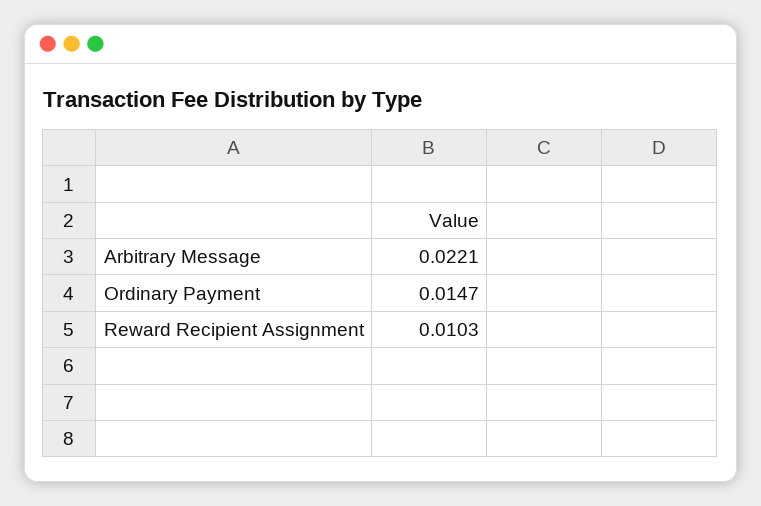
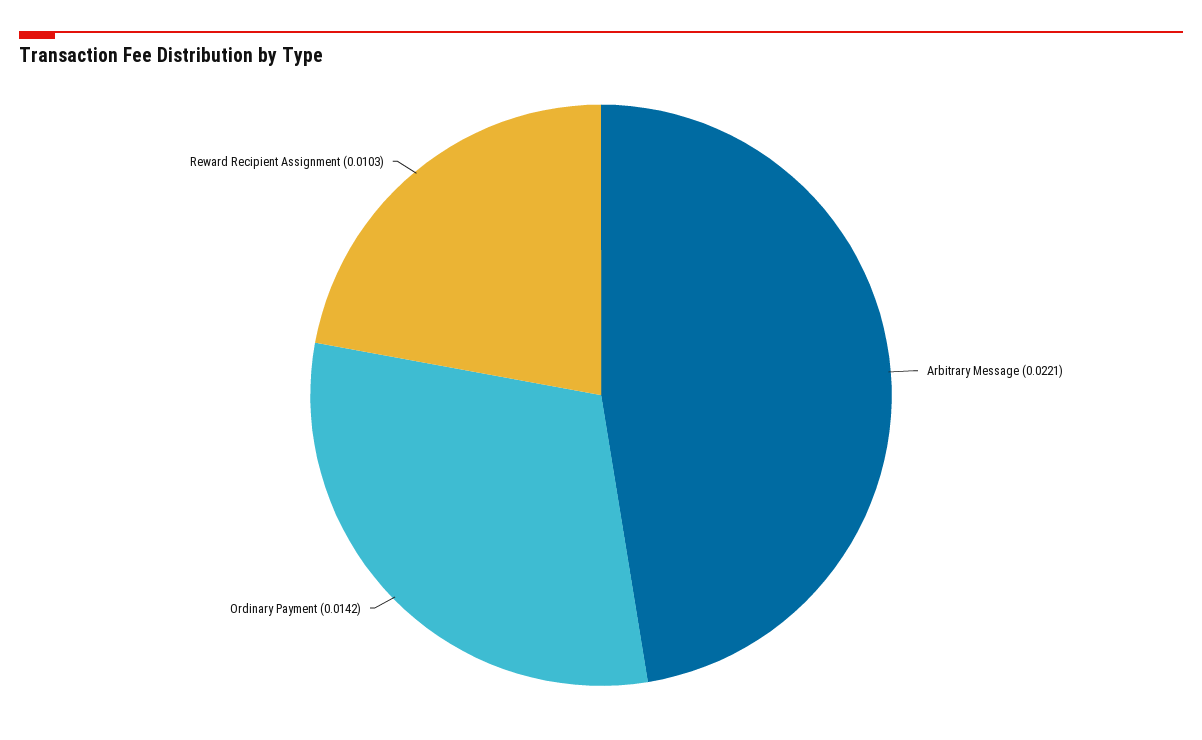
  {
    "Arbitrary Message": 0.0221,
-   "Ordinary Payment": 0.0147,
+   "Ordinary Payment": 0.0142,
    "Reward Recipient Assignment": 0.0103
  }

